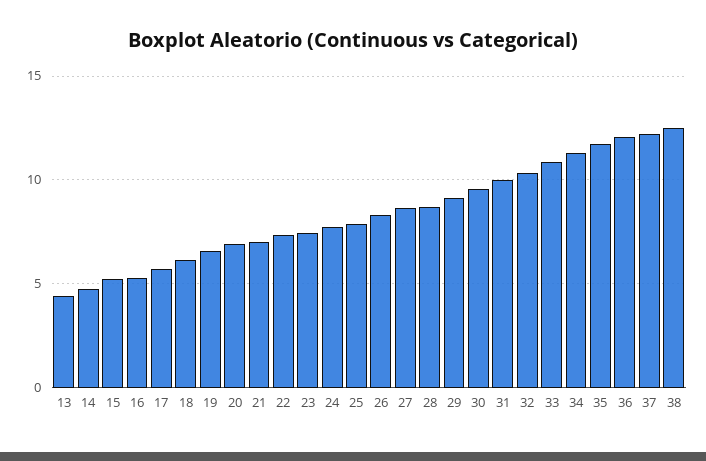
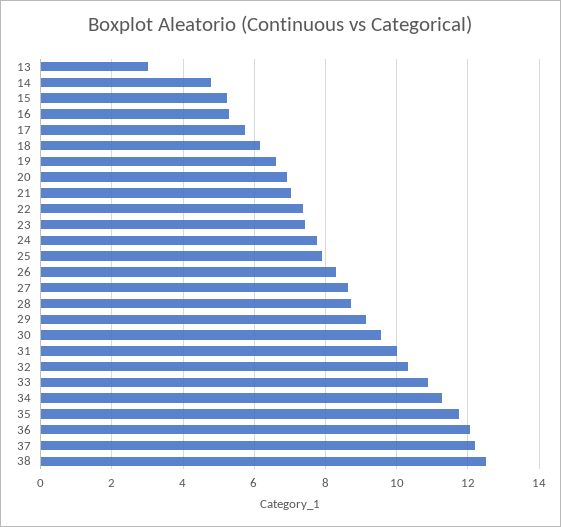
  {
-   "13": 4.5,
+   "13": 3,
    "14": 4.8,
    "15": 5.2,
    "16": 5.4,
    "17": 5.8,
    "18": 6.2,
    "19": 6.6,
    "20": 7,
    "21": 7,
    "22": 7.4,
    "23": 7.4,
    "24": 7.8,
    "25": 7.8,
    "26": 8.2,
    "27": 8.6,
    "28": 8.8,
    "29": 9.2,
    "30": 9.6,
    "31": 10,
    "32": 10.4,
    "33": 10.8,
    "34": 11.2,
    "35": 11.8,
    "36": 12,
    "37": 12.2,
    "38": 12.6
  }

